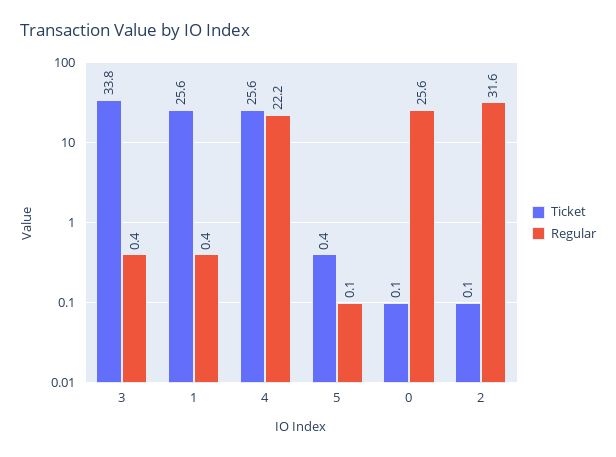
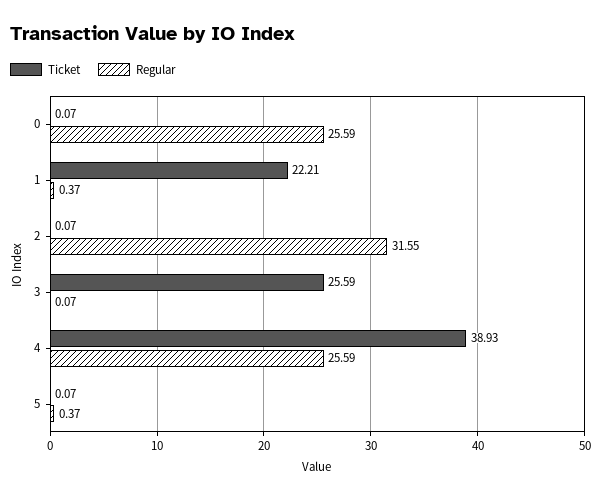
  {
    "Ticket": {
-     "3": 33.8,
+     "3": 25.59,
-     "1": 25.6,
+     "1": 22.21,
-     "4": 25.6,
+     "4": 38.93,
-     "5": 0.4,
+     "5": 0.07,
      "0": 0.07,
      "2": 0.07
    },
    "Regular": {
-     "3": 0.4,
+     "3": 0.07,
      "1": 0.37,
-     "4": 22.2,
+     "4": 25.59,
-     "5": 0.1,
+     "5": 0.37,
      "0": 25.59,
      "2": 31.55
    }
  }

